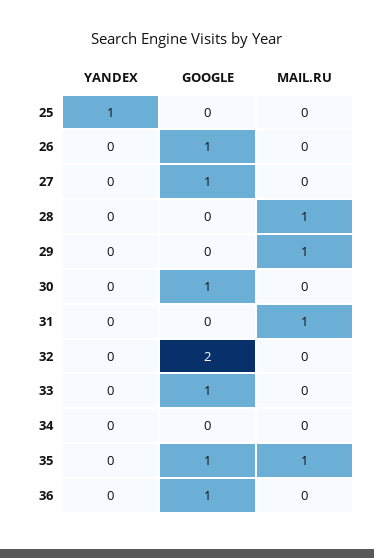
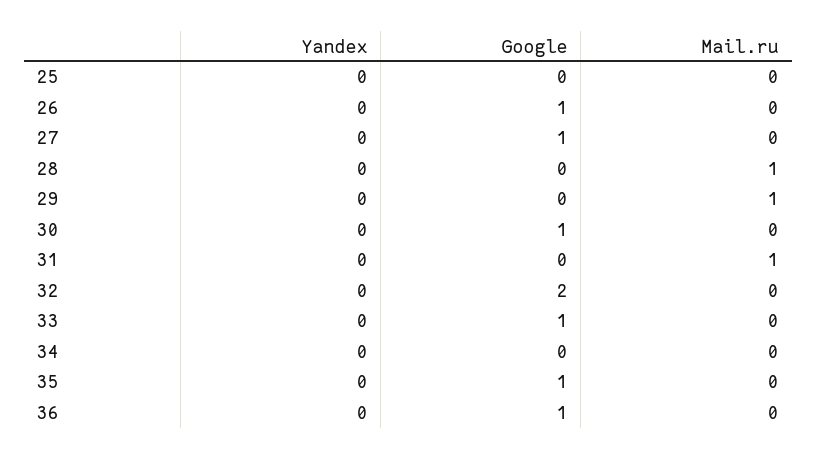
  {
    "YANDEX": {
-     "25": 1,
+     "25": 0,
      "26": 0,
      "27": 0,
      "28": 0,
      "29": 0,
      "30": 0,
      "31": 0,
      "32": 0,
      "33": 0,
      "34": 0,
      "35": 0,
      "36": 0
    },
    "GOOGLE": {
      "25": 0,
      "26": 1,
      "27": 1,
      "28": 0,
      "29": 0,
      "30": 1,
      "31": 0,
      "32": 2,
      "33": 1,
      "34": 0,
      "35": 1,
      "36": 1
    },
    "MAIL.RU": {
      "25": 0,
      "26": 0,
      "27": 0,
      "28": 1,
      "29": 1,
      "30": 0,
      "31": 1,
      "32": 0,
      "33": 0,
      "34": 0,
-     "35": 1,
+     "35": 0,
      "36": 0
    }
  }

